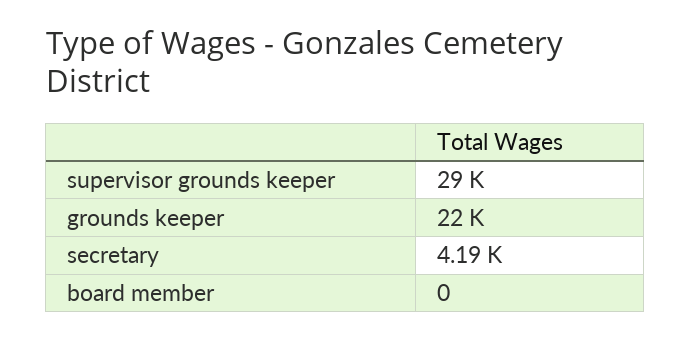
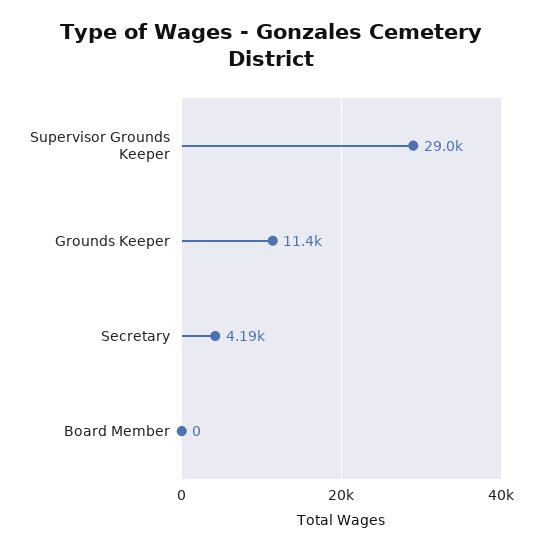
  {
    "supervisor grounds keeper": 29000,
-   "grounds keeper": 22000,
+   "grounds keeper": 11400,
    "secretary": 4190,
    "board member": 0
  }

